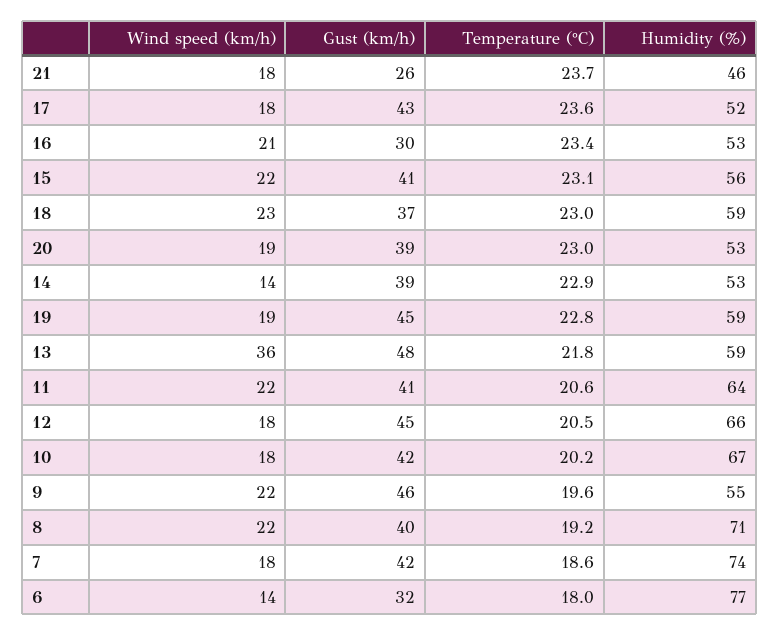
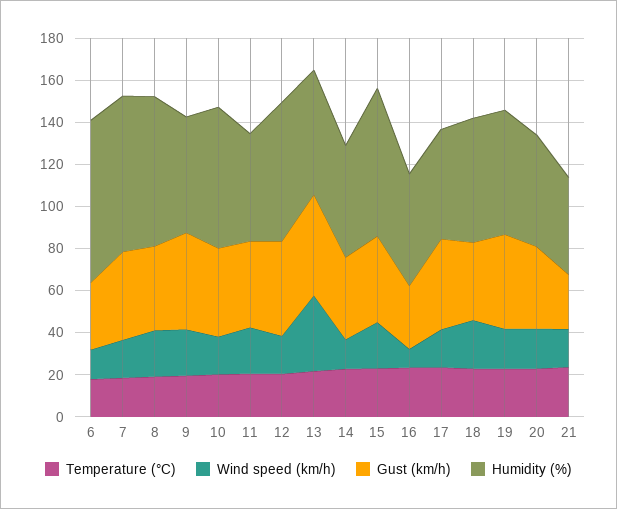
  {
    "Wind speed (km/h)": {
      "21": 18,
      "17": 18,
-     "16": 21,
+     "16": 10,
      "15": 22,
      "18": 23,
      "20": 19,
      "14": 14,
      "19": 19,
      "13": 36,
      "11": 22,
      "12": 18,
      "10": 18,
      "9": 22,
      "8": 22,
      "7": 18,
      "6": 14
    },
    "Gust (km/h)": {
      "21": 26,
      "17": 43,
      "16": 30,
      "15": 41,
      "18": 37,
      "20": 39,
      "14": 39,
      "19": 45,
      "13": 48,
      "11": 41,
      "12": 45,
      "10": 42,
      "9": 46,
      "8": 40,
      "7": 42,
      "6": 32
    },
    "Temperature (°C)": {
      "21": 23.7,
      "17": 23.6,
      "16": 23.4,
      "15": 23.1,
      "18": 23,
      "20": 23,
      "14": 22.9,
      "19": 22.8,
      "13": 21.8,
      "11": 20.6,
      "12": 20.5,
      "10": 20.2,
      "9": 19.6,
      "8": 19.2,
      "7": 18.6,
      "6": 18
    },
    "Humidity (%)": {
      "21": 46,
      "17": 52,
      "16": 53,
-     "15": 56,
+     "15": 70,
      "18": 59,
      "20": 53,
      "14": 53,
      "19": 59,
      "13": 59,
-     "11": 64,
+     "11": 50,
      "12": 66,
      "10": 67,
      "9": 55,
      "8": 71,
      "7": 74,
      "6": 77
    }
  }

